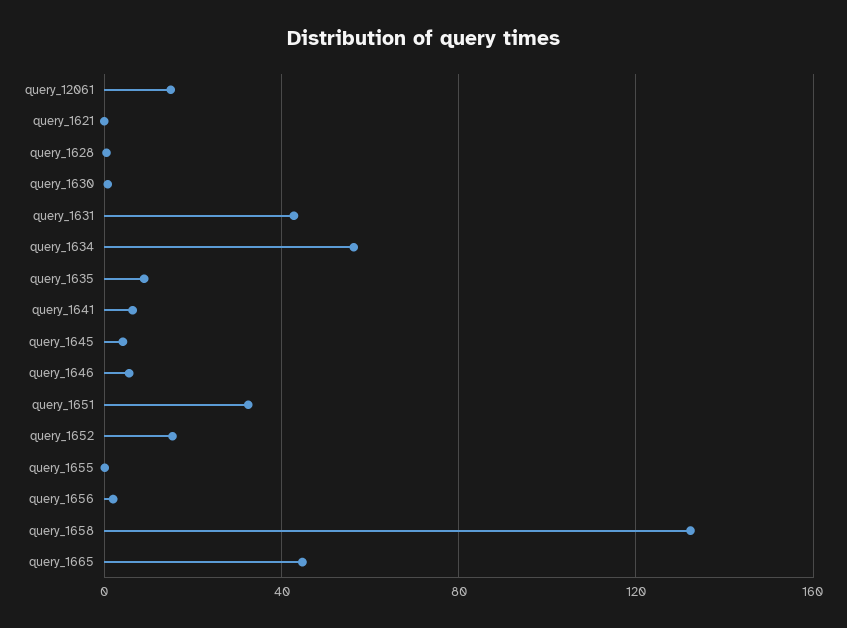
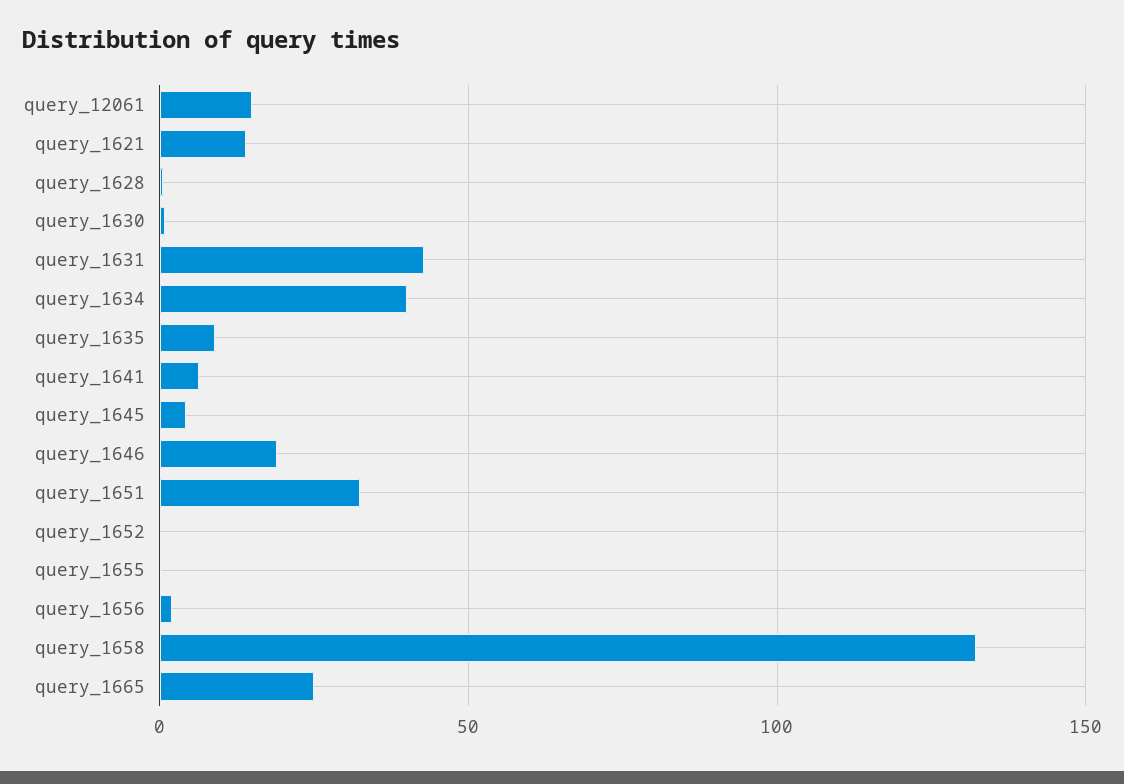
  {
    "query_12061": 15,
-   "query_1621": 0,
+   "query_1621": 15,
    "query_1628": 0,
    "query_1630": 0,
    "query_1631": 45,
-   "query_1634": 55,
+   "query_1634": 40,
    "query_1635": 10,
    "query_1641": 5,
    "query_1645": 5,
-   "query_1646": 5,
+   "query_1646": 20,
    "query_1651": 35,
-   "query_1652": 15,
+   "query_1652": 0,
    "query_1655": 0,
    "query_1656": 0,
    "query_1658": 130,
-   "query_1665": 45
+   "query_1665": 25
  }

